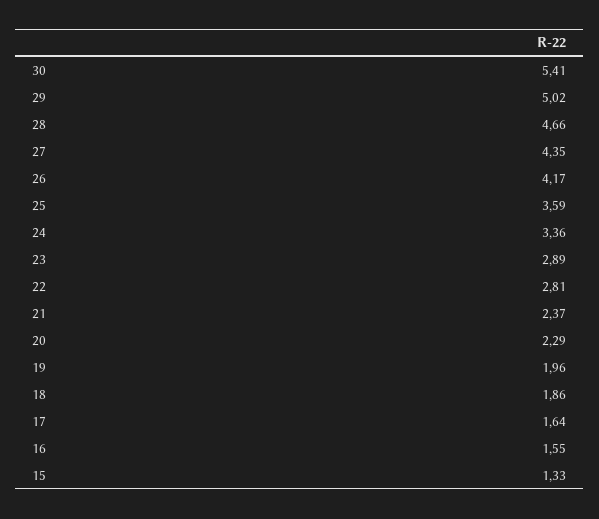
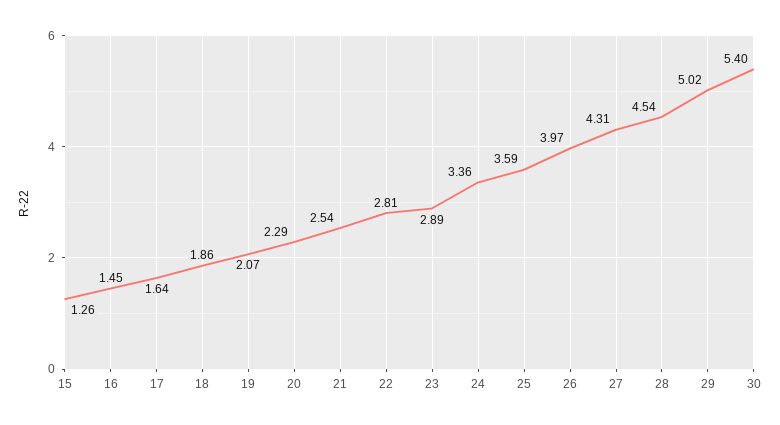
  {
-   "30": 5.41,
+   "30": 5.4,
    "29": 5.02,
-   "28": 4.66,
+   "28": 4.54,
-   "27": 4.35,
+   "27": 4.31,
-   "26": 4.17,
+   "26": 3.97,
    "25": 3.59,
    "24": 3.36,
    "23": 2.89,
    "22": 2.81,
-   "21": 2.37,
+   "21": 2.54,
    "20": 2.29,
-   "19": 1.96,
+   "19": 2.07,
    "18": 1.86,
    "17": 1.64,
-   "16": 1.55,
+   "16": 1.45,
-   "15": 1.33
+   "15": 1.26
  }

